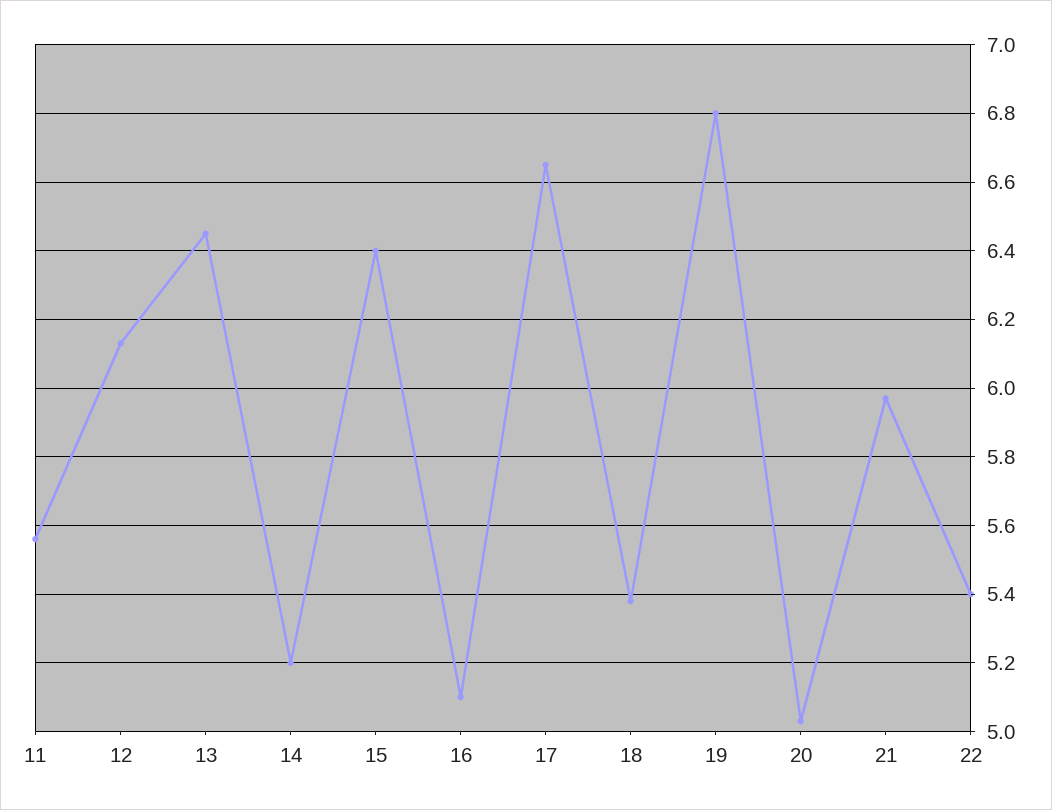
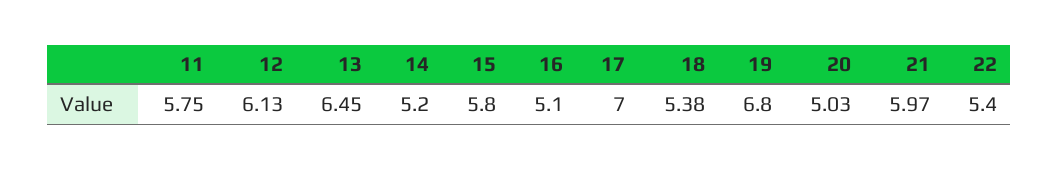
  {
-   "11": 5.55,
+   "11": 5.75,
    "12": 6.13,
    "13": 6.45,
    "14": 5.2,
-   "15": 6.4,
+   "15": 5.8,
    "16": 5.1,
-   "17": 6.65,
+   "17": 7,
    "18": 5.38,
    "19": 6.8,
    "20": 5.03,
    "21": 5.97,
    "22": 5.4
  }

